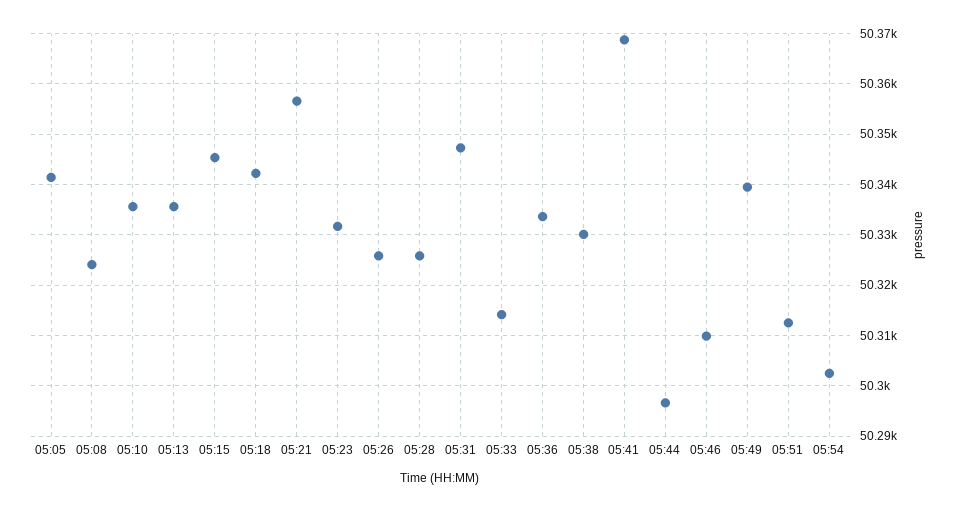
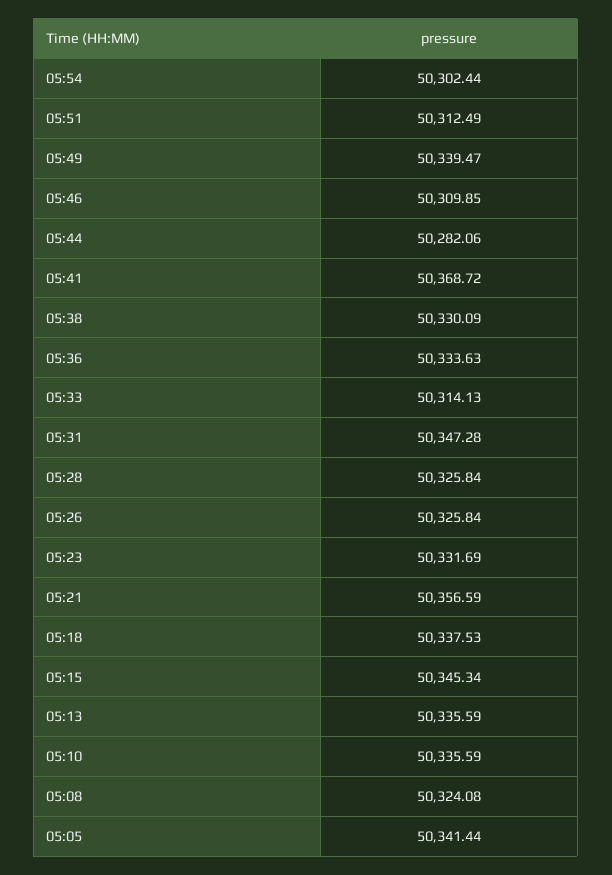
  {
    "05:05": 50341.44,
    "05:08": 50324.08,
    "05:10": 50335.59,
    "05:13": 50335.59,
    "05:15": 50345.34,
-   "05:18": 50342,
+   "05:18": 50337.53,
    "05:21": 50356.59,
    "05:23": 50331.69,
    "05:26": 50325.84,
    "05:28": 50325.84,
    "05:31": 50347.28,
    "05:33": 50314.13,
    "05:36": 50333.63,
    "05:38": 50330.09,
    "05:41": 50368.72,
-   "05:44": 50296,
+   "05:44": 50282.06,
    "05:46": 50309.85,
    "05:49": 50339.47,
    "05:51": 50312.49,
    "05:54": 50302.44
  }

